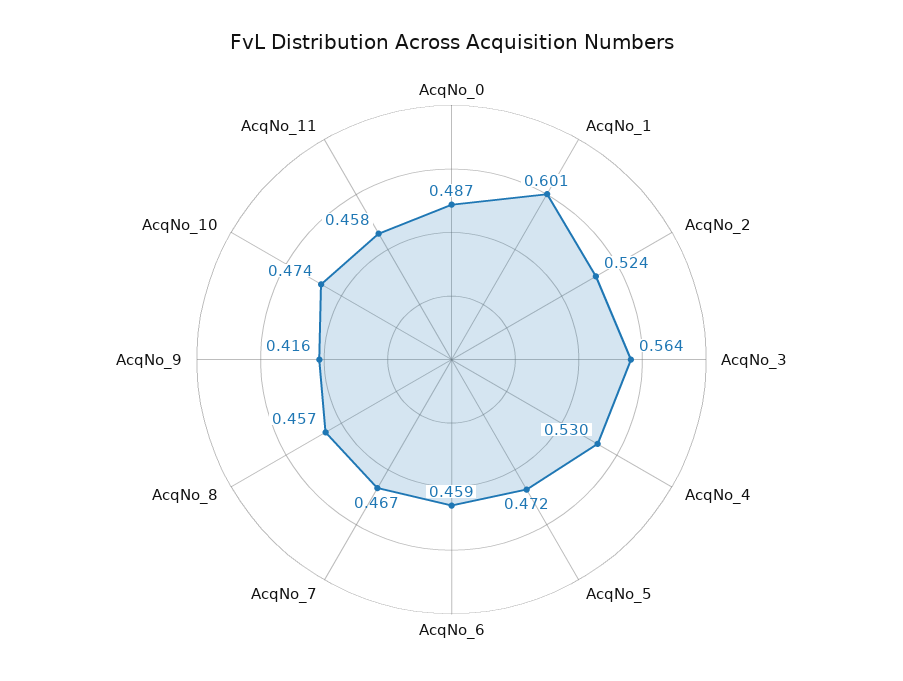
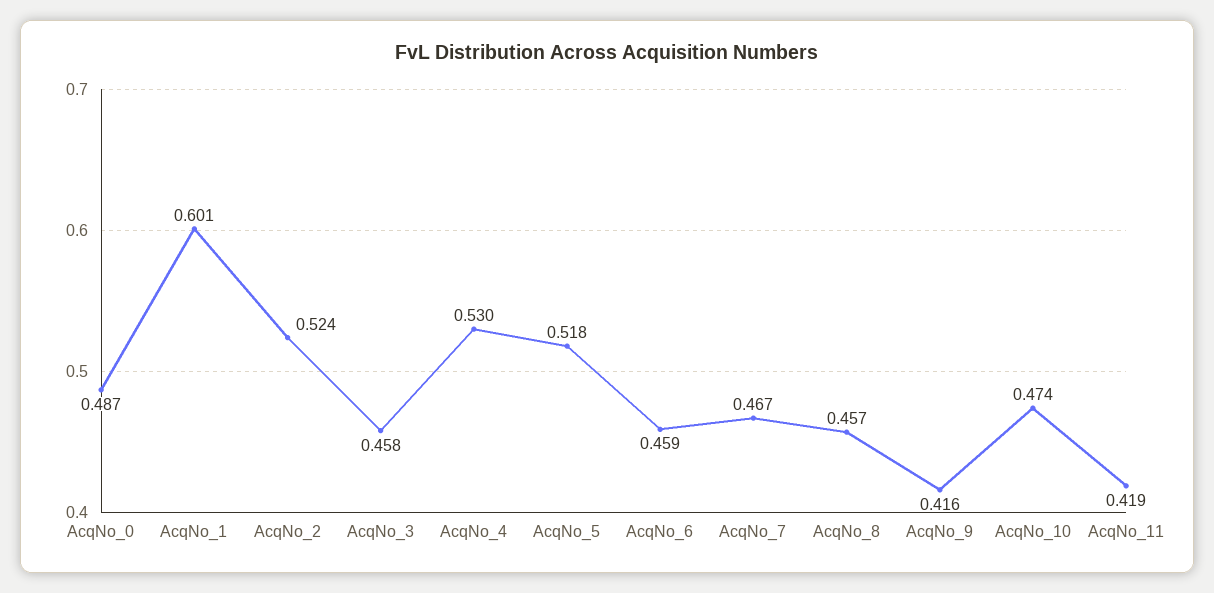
  {
    "AcqNo_0": 0.487,
    "AcqNo_1": 0.601,
    "AcqNo_2": 0.524,
-   "AcqNo_3": 0.564,
+   "AcqNo_3": 0.458,
    "AcqNo_4": 0.53,
-   "AcqNo_5": 0.472,
+   "AcqNo_5": 0.518,
    "AcqNo_6": 0.459,
    "AcqNo_7": 0.467,
    "AcqNo_8": 0.457,
    "AcqNo_9": 0.416,
    "AcqNo_10": 0.474,
-   "AcqNo_11": 0.458
+   "AcqNo_11": 0.419
  }

